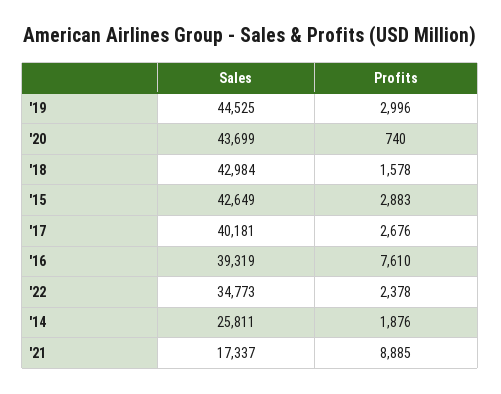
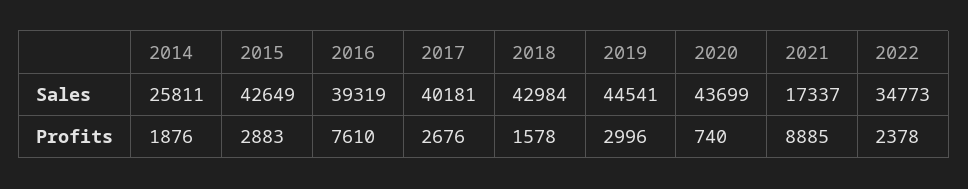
  {
    "Sales": {
-     "'19": 44525,
+     "'19": 44541,
      "'20": 43699,
      "'18": 42984,
      "'15": 42649,
      "'17": 40181,
      "'16": 39319,
      "'22": 34773,
      "'14": 25811,
      "'21": 17337
    },
    "Profits": {
      "'19": 2996,
      "'20": 740,
      "'18": 1578,
      "'15": 2883,
      "'17": 2676,
      "'16": 7610,
      "'22": 2378,
      "'14": 1876,
      "'21": 8885
    }
  }

